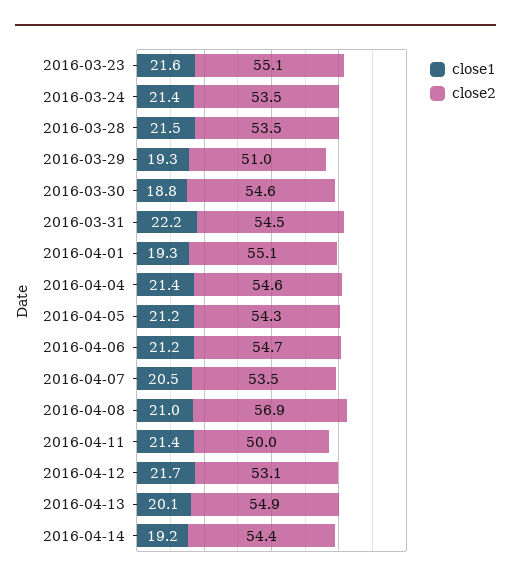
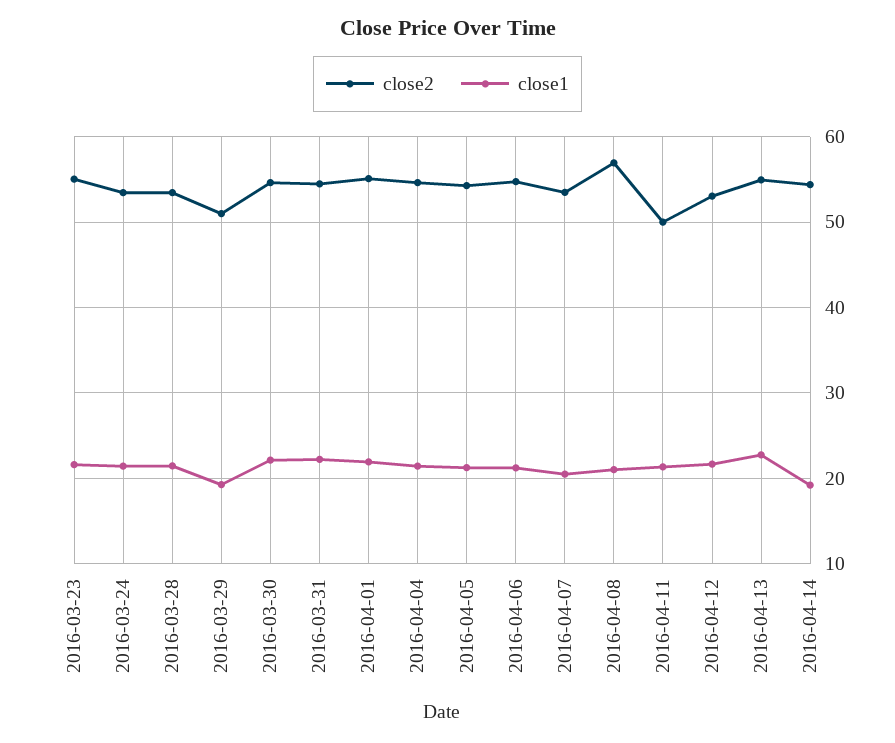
  {
    "close1": {
      "2016-03-23": 21.6,
      "2016-03-24": 21.4,
      "2016-03-28": 21.5,
      "2016-03-29": 19.3,
-     "2016-03-30": 18.8,
+     "2016-03-30": 22,
      "2016-03-31": 22.2,
-     "2016-04-01": 19.3,
+     "2016-04-01": 22,
      "2016-04-04": 21.4,
      "2016-04-05": 21.2,
      "2016-04-06": 21.2,
      "2016-04-07": 20.5,
      "2016-04-08": 21,
      "2016-04-11": 21.4,
      "2016-04-12": 21.7,
-     "2016-04-13": 20.1,
+     "2016-04-13": 23,
      "2016-04-14": 19.2
    },
    "close2": {
      "2016-03-23": 55.1,
      "2016-03-24": 53.5,
      "2016-03-28": 53.5,
      "2016-03-29": 51,
      "2016-03-30": 54.6,
      "2016-03-31": 54.5,
      "2016-04-01": 55.1,
      "2016-04-04": 54.6,
      "2016-04-05": 54.3,
      "2016-04-06": 54.7,
      "2016-04-07": 53.5,
      "2016-04-08": 56.9,
      "2016-04-11": 50,
      "2016-04-12": 53.1,
      "2016-04-13": 54.9,
      "2016-04-14": 54.4
    }
  }

